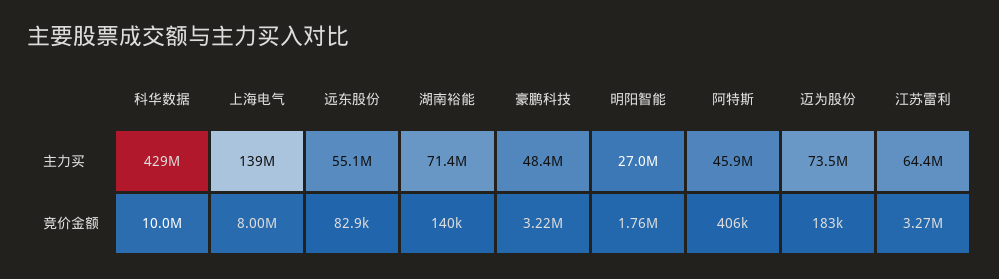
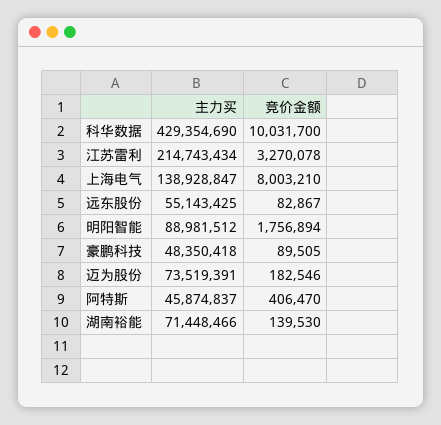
  {
    "科华数据": {
      "主力买": 429354690,
      "竞价金额": 10031700
    },
    "上海电气": {
      "主力买": 138928847,
      "竞价金额": 8003210
    },
    "远东股份": {
      "主力买": 55143425,
      "竞价金额": 82867
    },
    "湖南裕能": {
      "主力买": 71448466,
      "竞价金额": 139530
    },
    "豪鹏科技": {
      "主力买": 48350418,
-     "竞价金额": 3220000
+     "竞价金额": 89505
    },
    "明阳智能": {
-     "主力买": 27000000,
+     "主力买": 88981512,
      "竞价金额": 1756894
    },
    "阿特斯": {
      "主力买": 45874837,
      "竞价金额": 406470
    },
    "迈为股份": {
      "主力买": 73519391,
      "竞价金额": 182546
    },
    "江苏雷利": {
-     "主力买": 64400000,
+     "主力买": 214743434,
      "竞价金额": 3270078
    }
  }

